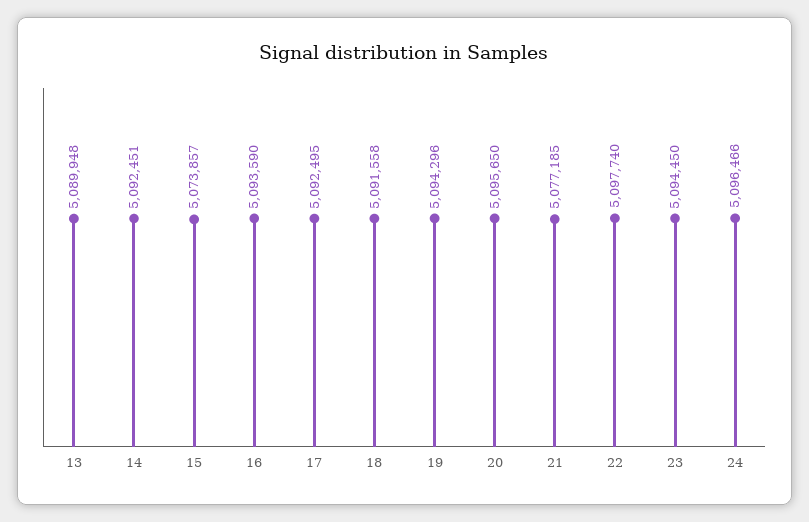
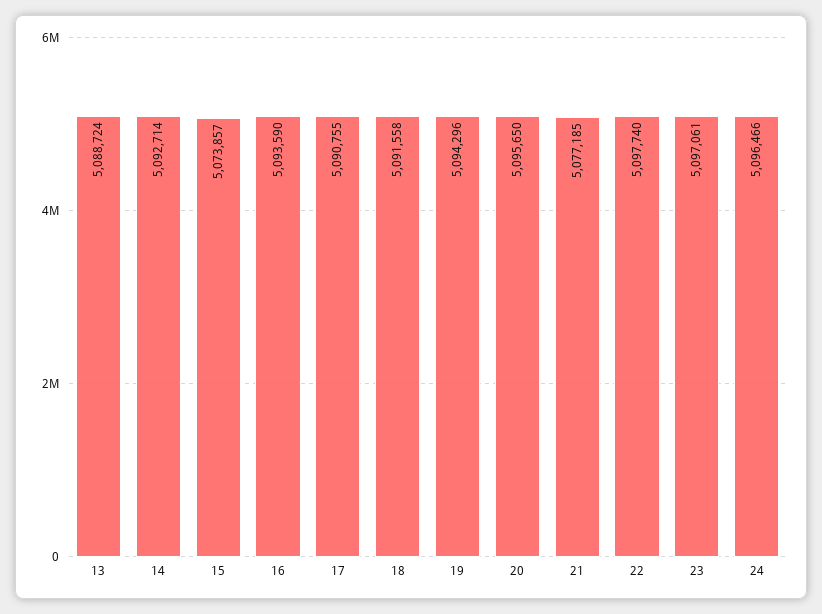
  {
-   "13": 5089948,
+   "13": 5088724,
-   "14": 5092451,
+   "14": 5092714,
    "15": 5073857,
    "16": 5093590,
-   "17": 5092495,
+   "17": 5090755,
    "18": 5091558,
    "19": 5094296,
    "20": 5095650,
    "21": 5077185,
    "22": 5097740,
-   "23": 5094450,
+   "23": 5097061,
    "24": 5096466
  }

